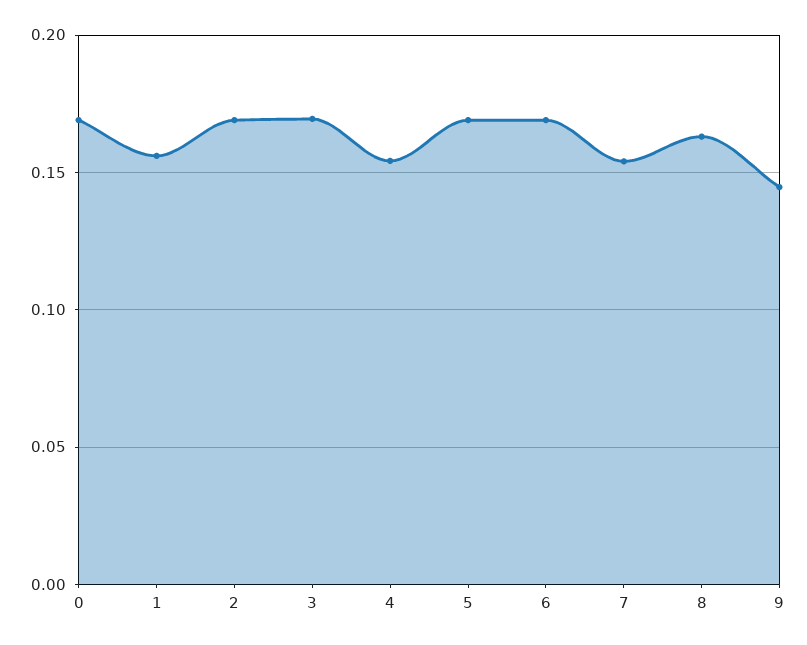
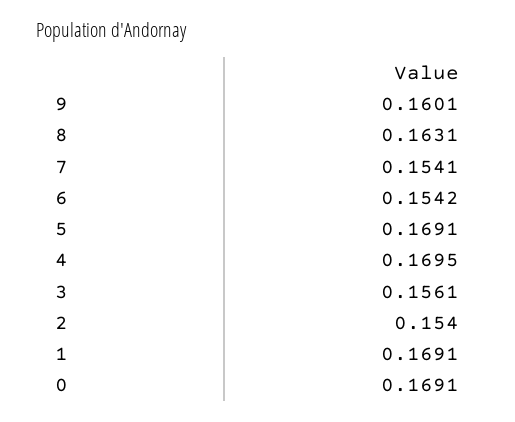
  {
    "0": 0.1691,
-   "1": 0.155,
+   "1": 0.1691,
-   "2": 0.17,
+   "2": 0.154,
-   "3": 0.17,
+   "3": 0.1561,
-   "4": 0.155,
+   "4": 0.1695,
    "5": 0.1691,
-   "6": 0.17,
+   "6": 0.1542,
    "7": 0.1541,
    "8": 0.1631,
-   "9": 0.145
+   "9": 0.1601
  }

